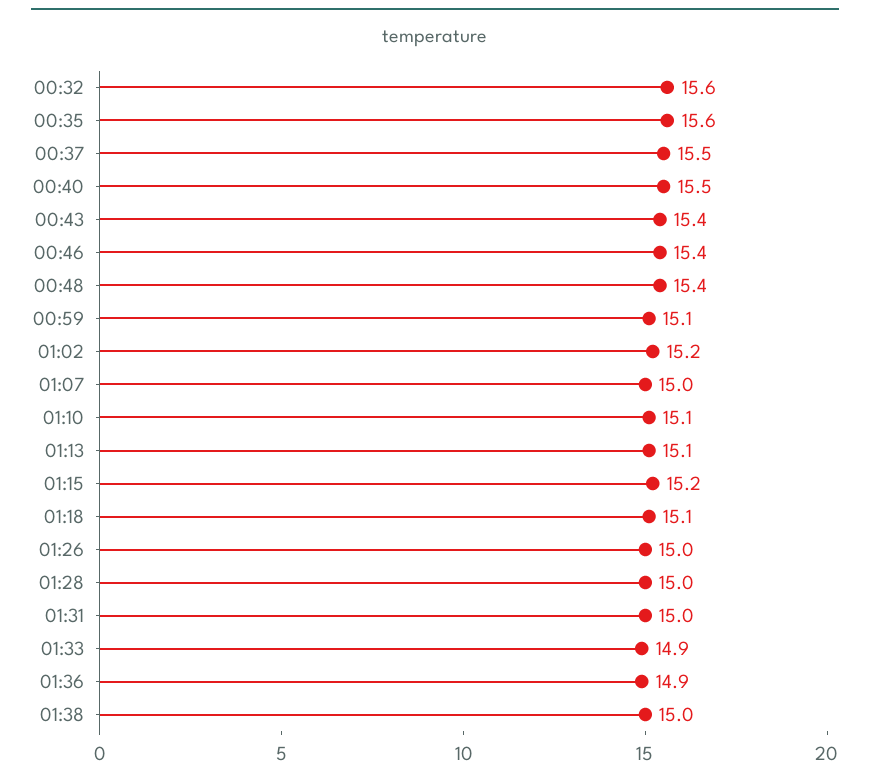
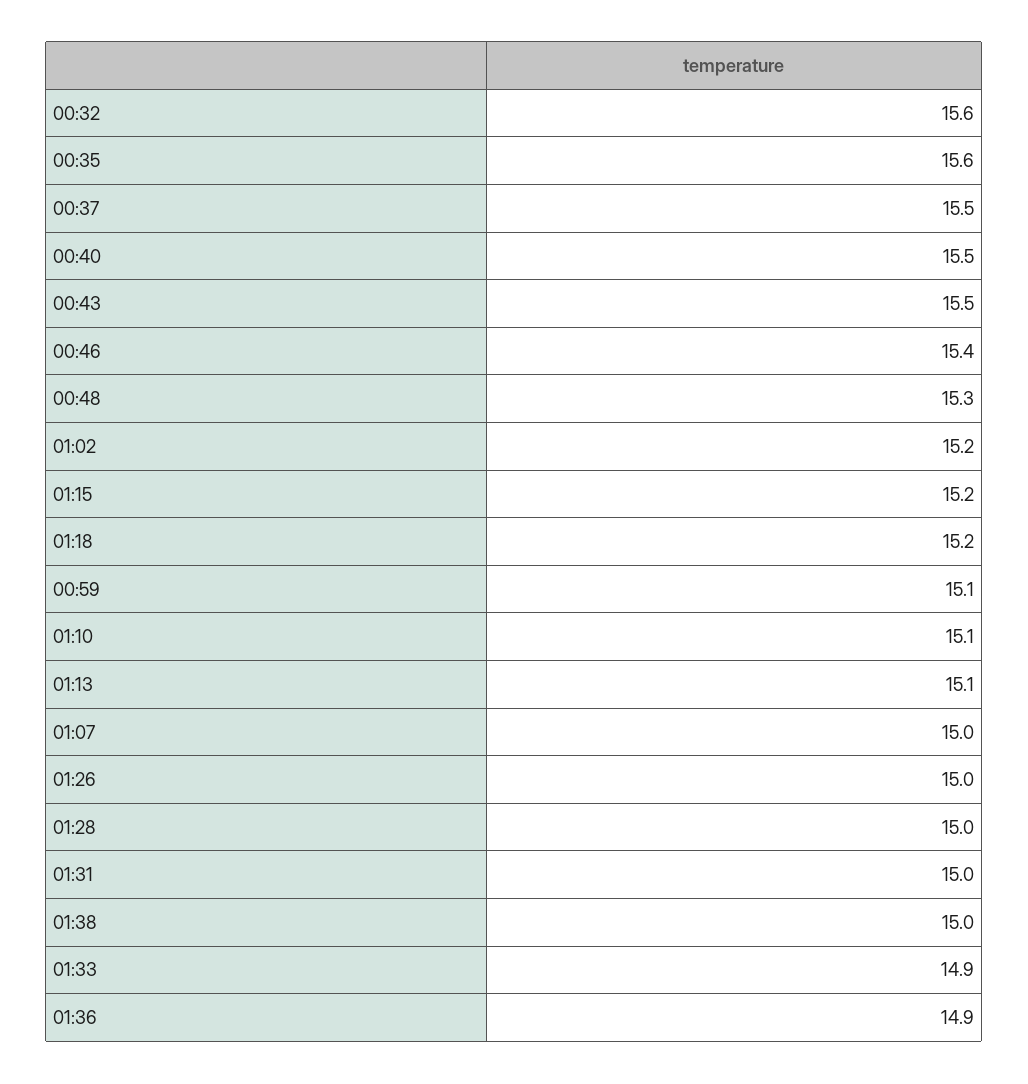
  {
    "00:32": 15.6,
    "00:35": 15.6,
    "00:37": 15.5,
    "00:40": 15.5,
-   "00:43": 15.4,
+   "00:43": 15.5,
    "00:46": 15.4,
-   "00:48": 15.4,
+   "00:48": 15.3,
    "00:59": 15.1,
    "01:02": 15.2,
    "01:07": 15,
    "01:10": 15.1,
    "01:13": 15.1,
    "01:15": 15.2,
-   "01:18": 15.1,
+   "01:18": 15.2,
    "01:26": 15,
    "01:28": 15,
    "01:31": 15,
    "01:33": 14.9,
    "01:36": 14.9,
    "01:38": 15
  }

